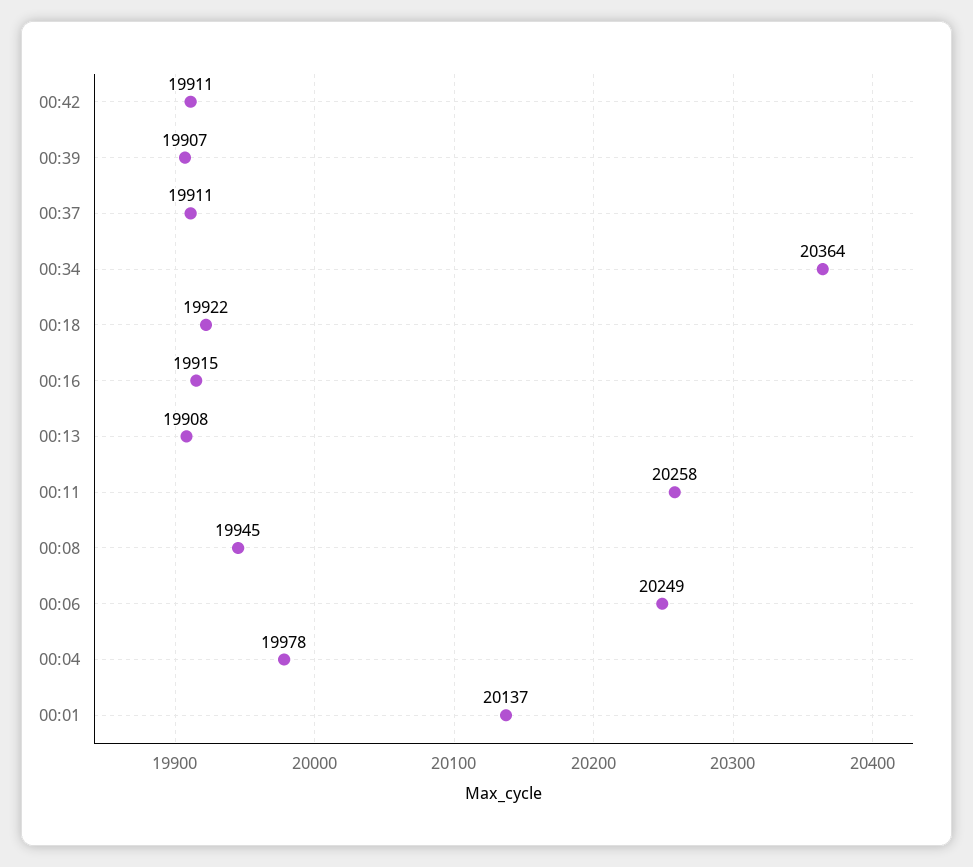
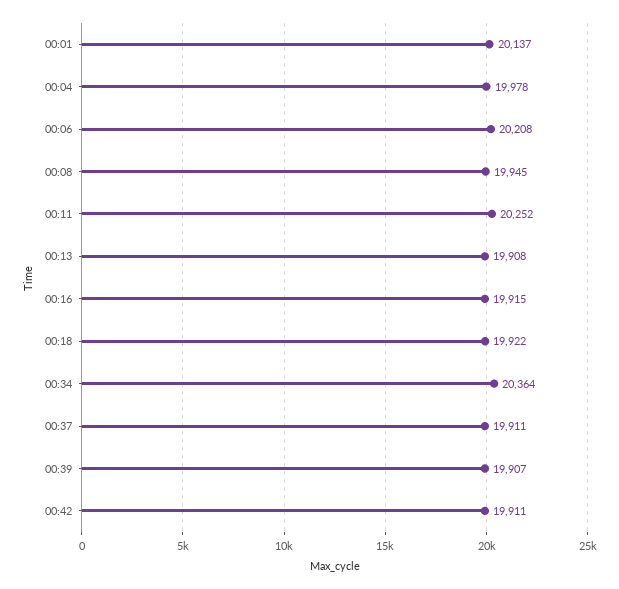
  {
    "00:42": 19911,
    "00:39": 19907,
    "00:37": 19911,
    "00:34": 20364,
    "00:18": 19922,
    "00:16": 19915,
    "00:13": 19908,
-   "00:11": 20258,
+   "00:11": 20252,
    "00:08": 19945,
-   "00:06": 20249,
+   "00:06": 20208,
    "00:04": 19978,
    "00:01": 20137
  }

